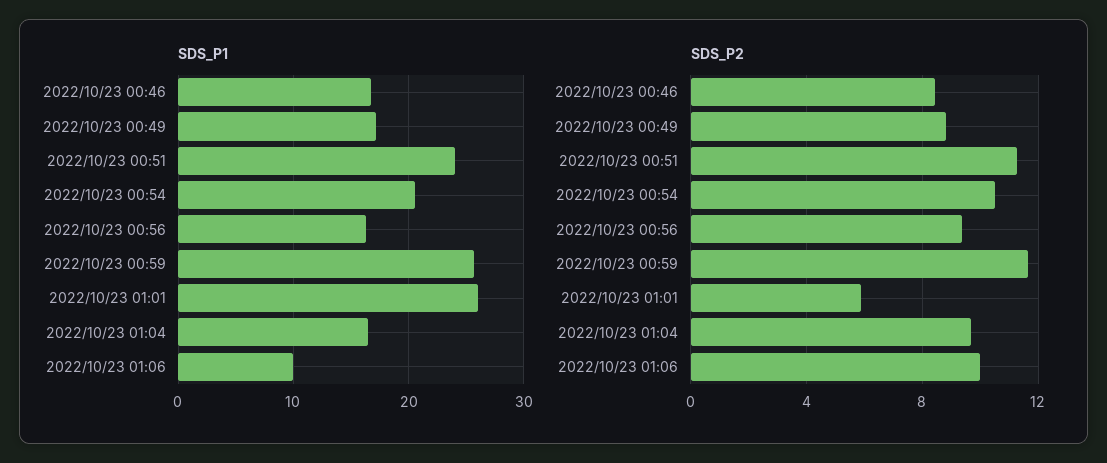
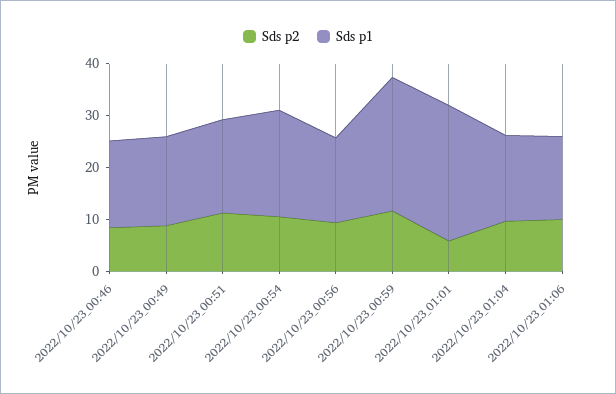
  {
    "SDS_P1": {
      "2022/10/23 00:46": 17,
      "2022/10/23 00:49": 17,
-     "2022/10/23 00:51": 24,
+     "2022/10/23 00:51": 18,
      "2022/10/23 00:54": 21,
      "2022/10/23 00:56": 16,
      "2022/10/23 00:59": 26,
      "2022/10/23 01:01": 26,
      "2022/10/23 01:04": 16,
-     "2022/10/23 01:06": 10
+     "2022/10/23 01:06": 16
    },
    "SDS_P2": {
      "2022/10/23 00:46": 8.5,
      "2022/10/23 00:49": 9,
      "2022/10/23 00:51": 11.5,
      "2022/10/23 00:54": 10.5,
      "2022/10/23 00:56": 9.5,
      "2022/10/23 00:59": 11.5,
      "2022/10/23 01:01": 6,
      "2022/10/23 01:04": 9.5,
      "2022/10/23 01:06": 10
    }
  }

